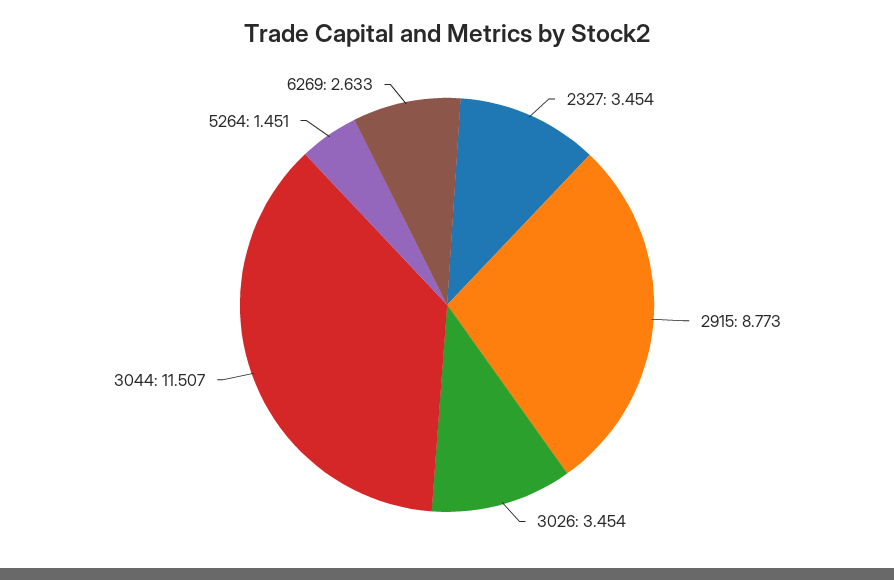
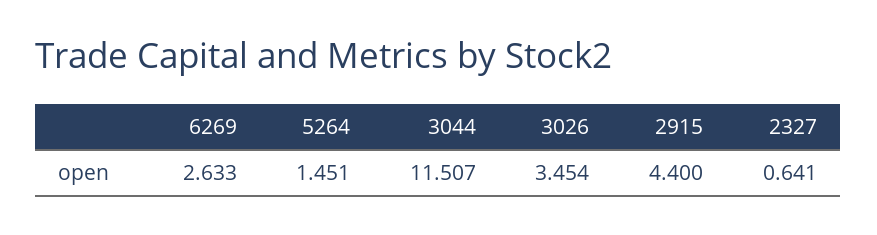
  {
-   "2327": 3.454,
+   "2327": 0.641,
-   "2915": 8.773,
+   "2915": 4.4,
    "3026": 3.454,
    "3044": 11.507,
    "5264": 1.451,
    "6269": 2.633
  }

